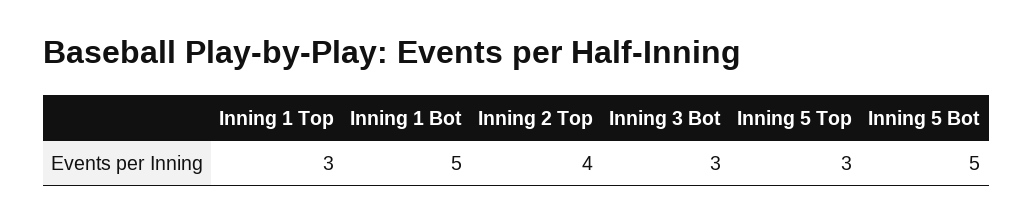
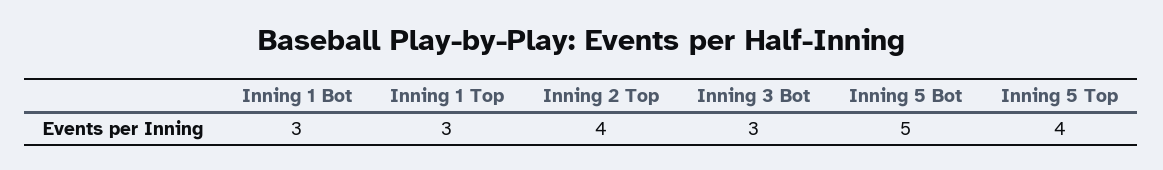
  {
    "Inning 1 Top": 3,
-   "Inning 1 Bot": 5,
+   "Inning 1 Bot": 3,
    "Inning 2 Top": 4,
    "Inning 3 Bot": 3,
-   "Inning 5 Top": 3,
+   "Inning 5 Top": 4,
    "Inning 5 Bot": 5
  }

